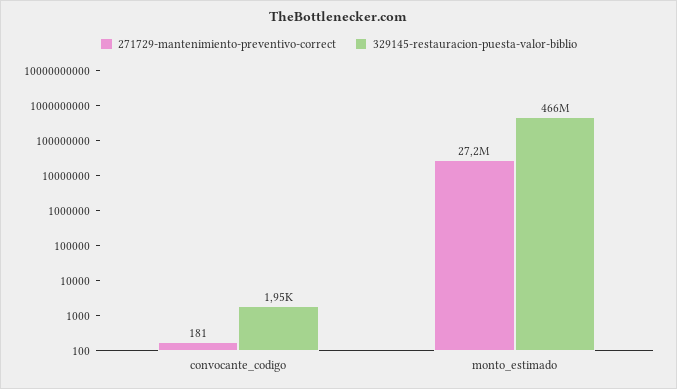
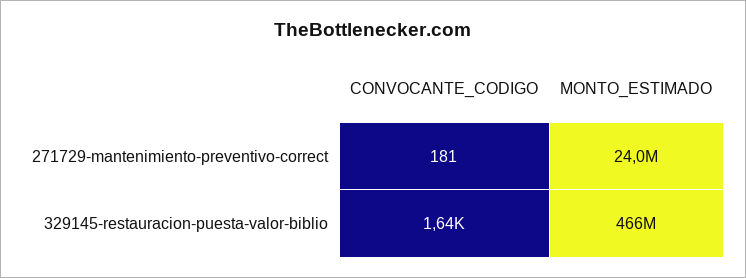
  {
    "271729-mantenimiento-preventivo-correct": {
      "convocante_codigo": 181,
-     "monto_estimado": 27200000
+     "monto_estimado": 24000000
    },
    "329145-restauracion-puesta-valor-biblio": {
-     "convocante_codigo": 1950,
+     "convocante_codigo": 1640,
      "monto_estimado": 466000000
    }
  }

